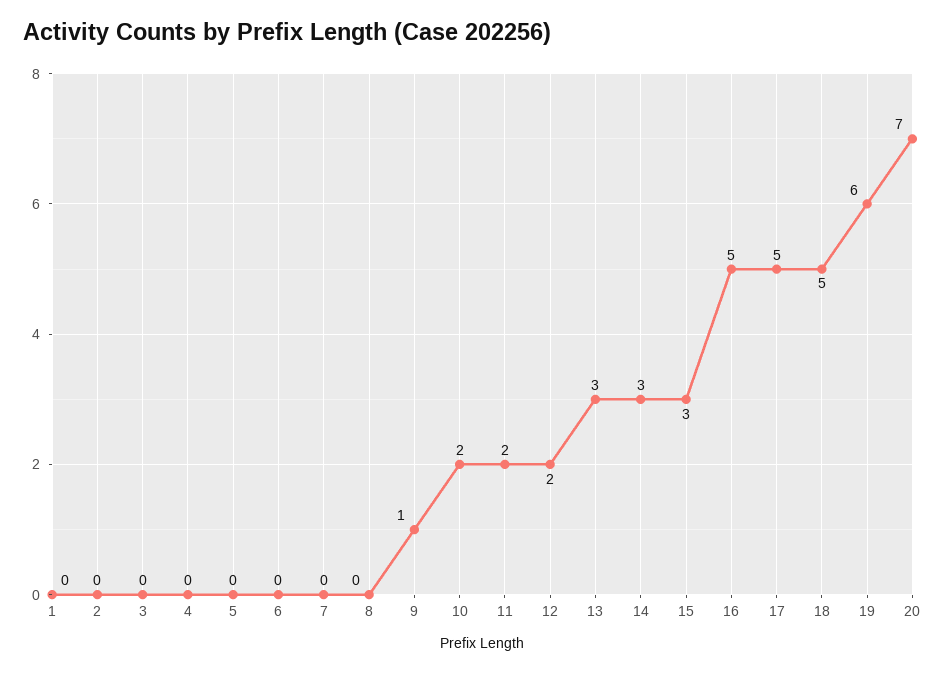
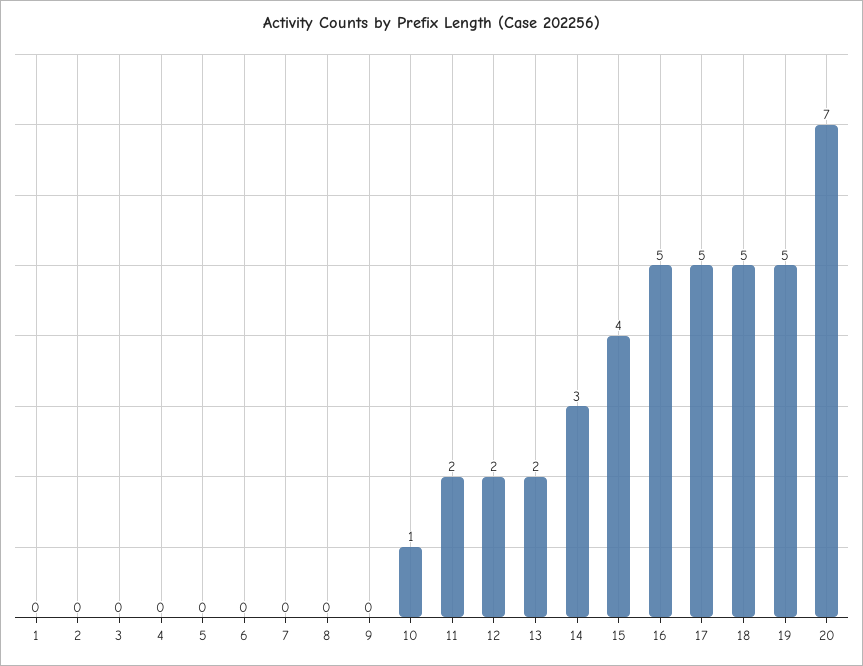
  {
    "1": 0,
    "2": 0,
    "3": 0,
    "4": 0,
    "5": 0,
    "6": 0,
    "7": 0,
    "8": 0,
-   "9": 1,
+   "9": 0,
-   "10": 2,
+   "10": 1,
    "11": 2,
    "12": 2,
-   "13": 3,
+   "13": 2,
    "14": 3,
-   "15": 3,
+   "15": 4,
    "16": 5,
    "17": 5,
    "18": 5,
-   "19": 6,
+   "19": 5,
    "20": 7
  }

